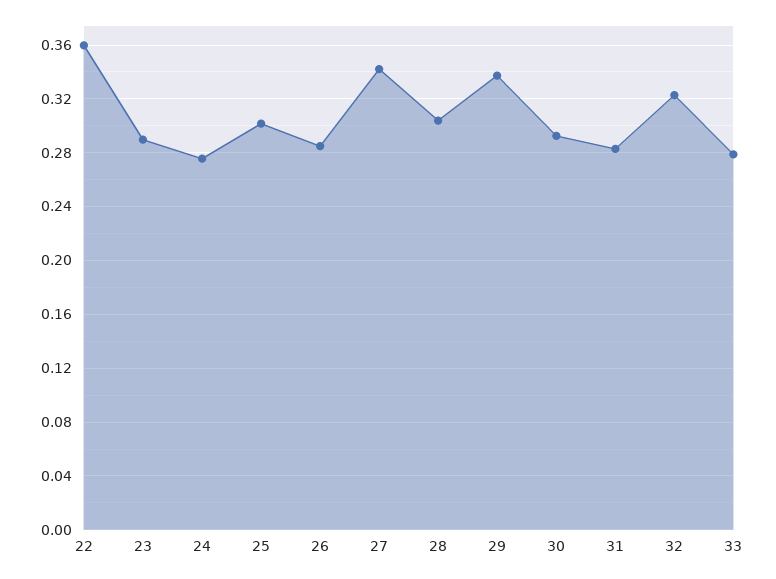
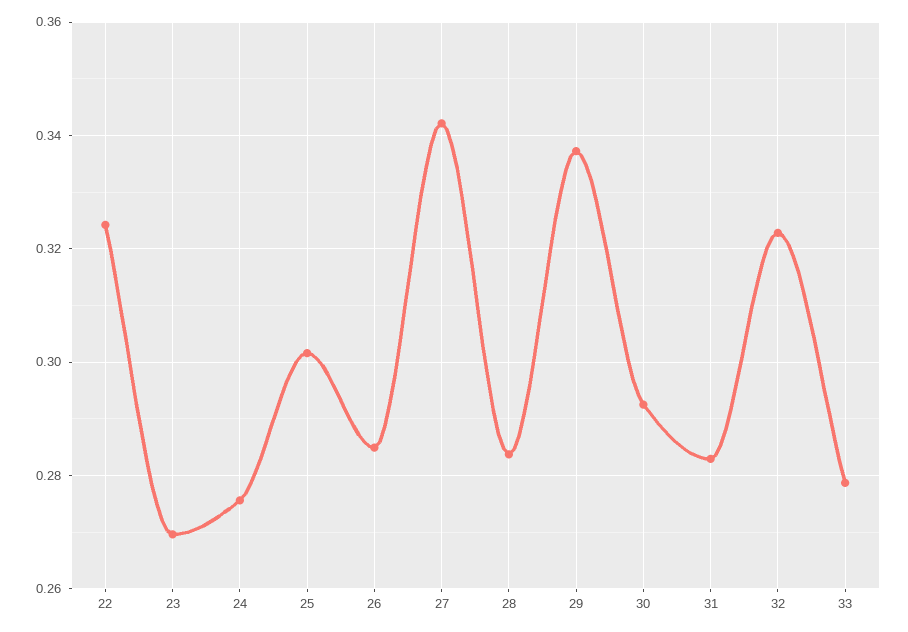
  {
-   "22": 0.36,
+   "22": 0.324,
-   "23": 0.29,
+   "23": 0.27,
    "24": 0.276,
    "25": 0.302,
    "26": 0.284,
    "27": 0.342,
-   "28": 0.305,
+   "28": 0.284,
    "29": 0.338,
    "30": 0.292,
    "31": 0.282,
    "32": 0.322,
    "33": 0.278
  }

